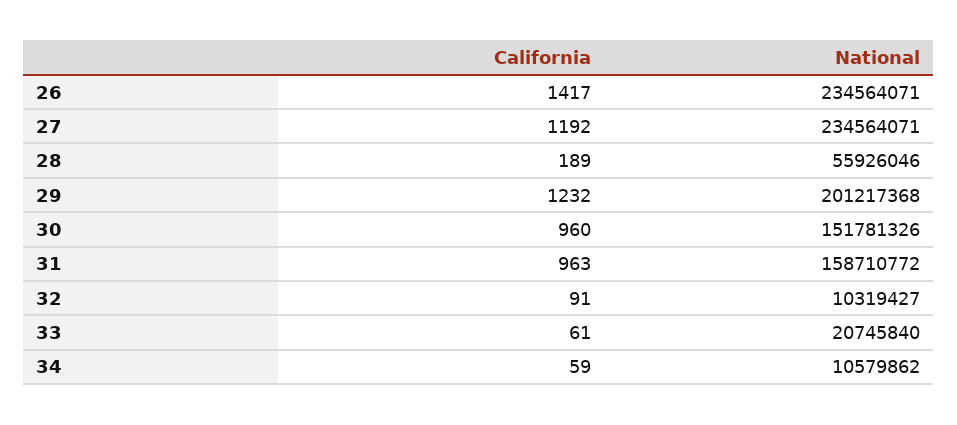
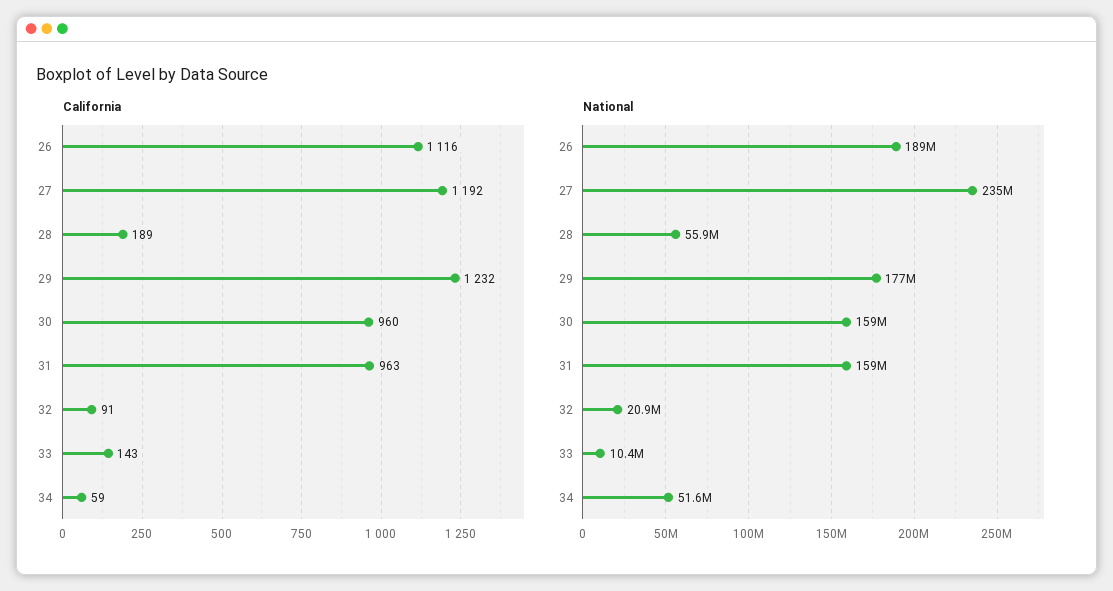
  {
    "California": {
-     "26": 1417,
+     "26": 1116,
      "27": 1192,
      "28": 189,
      "29": 1232,
      "30": 960,
      "31": 963,
      "32": 91,
-     "33": 61,
+     "33": 143,
      "34": 59
    },
    "National": {
-     "26": 234564071,
+     "26": 189000000,
      "27": 234564071,
      "28": 55926046,
-     "29": 201217368,
+     "29": 177000000,
-     "30": 151781326,
+     "30": 159000000,
      "31": 158710772,
-     "32": 10319427,
+     "32": 20900000,
-     "33": 20745840,
+     "33": 10400000,
-     "34": 10579862
+     "34": 51600000
    }
  }

